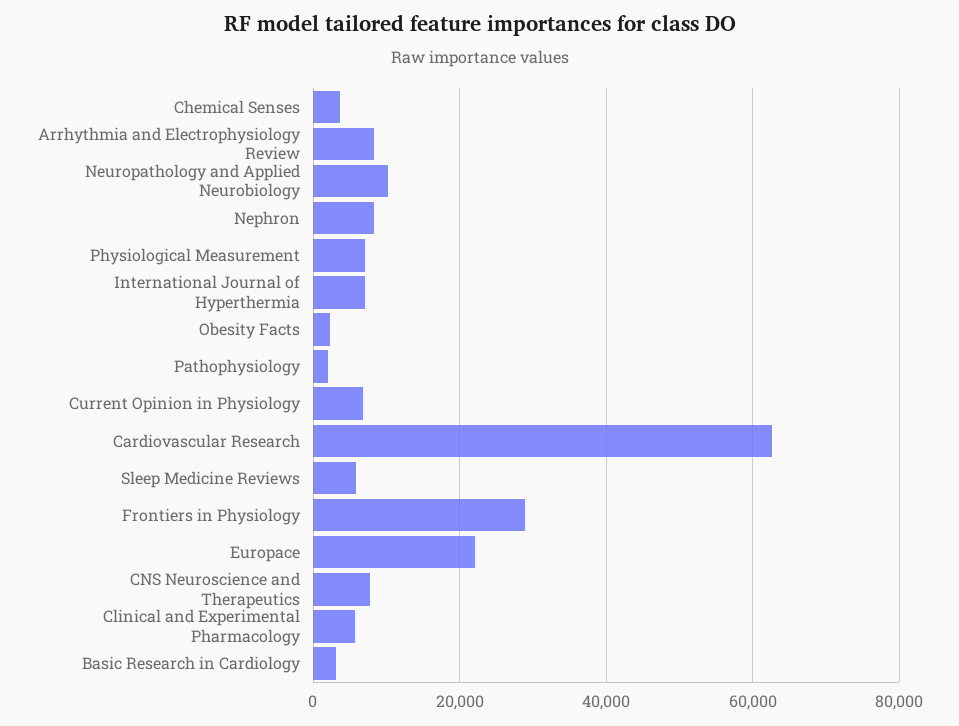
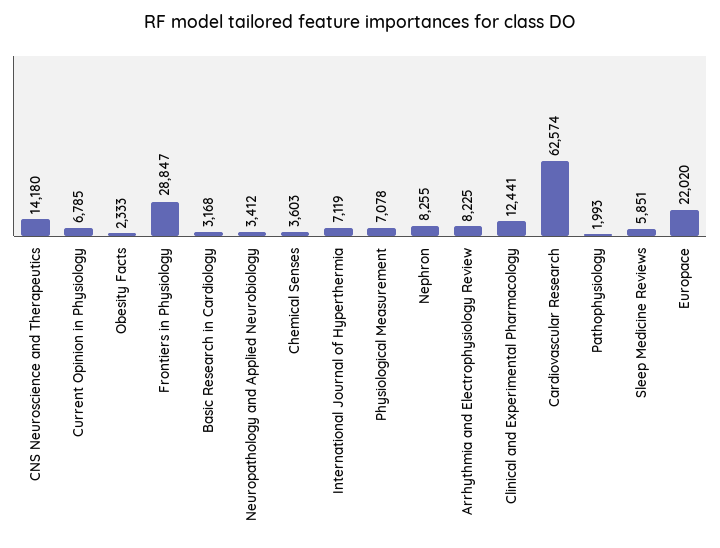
  {
    "Chemical Senses": 3603,
    "Arrhythmia and Electrophysiology Review": 8225,
-   "Neuropathology and Applied Neurobiology": 10000,
+   "Neuropathology and Applied Neurobiology": 3412,
    "Nephron": 8255,
    "Physiological Measurement": 7078,
    "International Journal of Hyperthermia": 7119,
    "Obesity Facts": 2333,
    "Pathophysiology": 1993,
    "Current Opinion in Physiology": 6785,
    "Cardiovascular Research": 62574,
    "Sleep Medicine Reviews": 5851,
    "Frontiers in Physiology": 28847,
    "Europace": 22020,
-   "CNS Neuroscience and Therapeutics": 8000,
+   "CNS Neuroscience and Therapeutics": 14180,
-   "Clinical and Experimental Pharmacology": 6000,
+   "Clinical and Experimental Pharmacology": 12441,
    "Basic Research in Cardiology": 3168
  }

